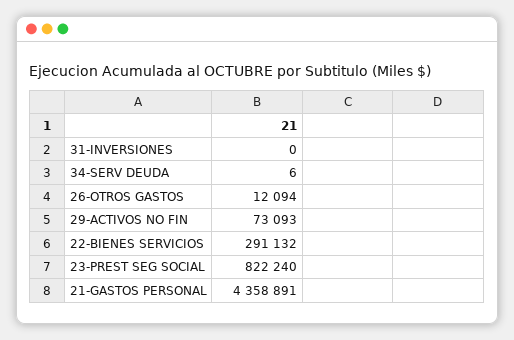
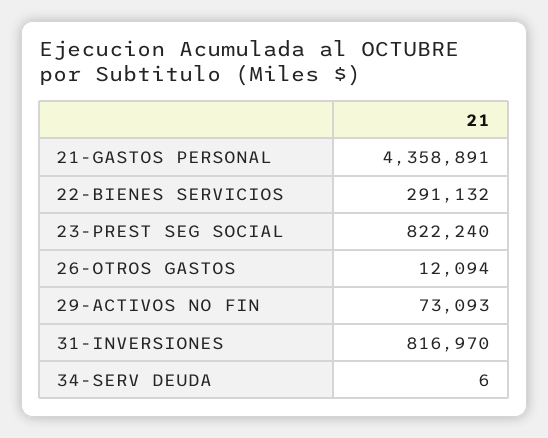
  {
-   "31-INVERSIONES": 0,
+   "31-INVERSIONES": 816970,
    "34-SERV DEUDA": 6,
    "26-OTROS GASTOS": 12094,
    "29-ACTIVOS NO FIN": 73093,
    "22-BIENES SERVICIOS": 291132,
    "23-PREST SEG SOCIAL": 822240,
    "21-GASTOS PERSONAL": 4358891
  }

